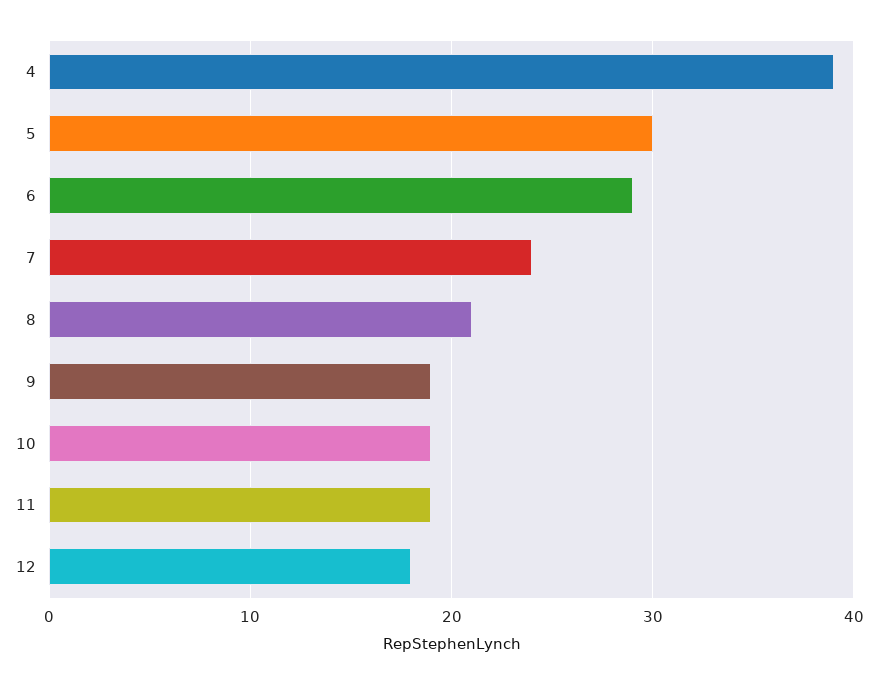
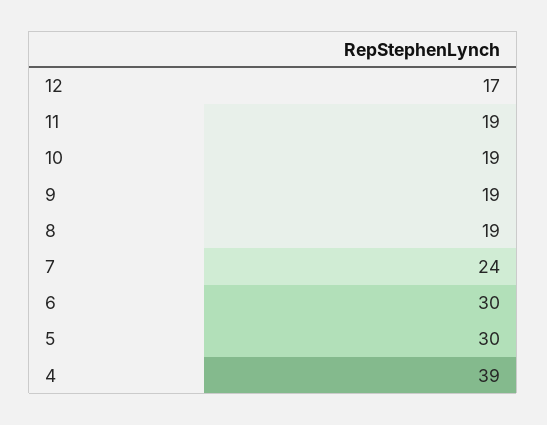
  {
    "4": 39,
    "5": 30,
-   "6": 29,
+   "6": 30,
    "7": 24,
-   "8": 21,
+   "8": 19,
    "9": 19,
    "10": 19,
    "11": 19,
-   "12": 18
+   "12": 17
  }

